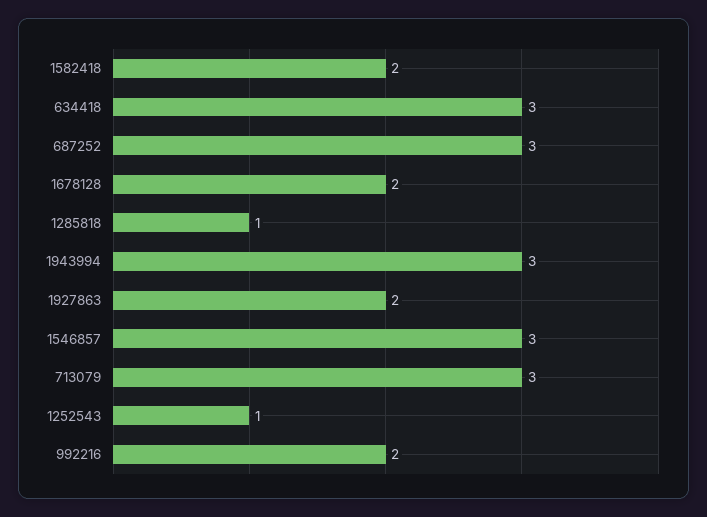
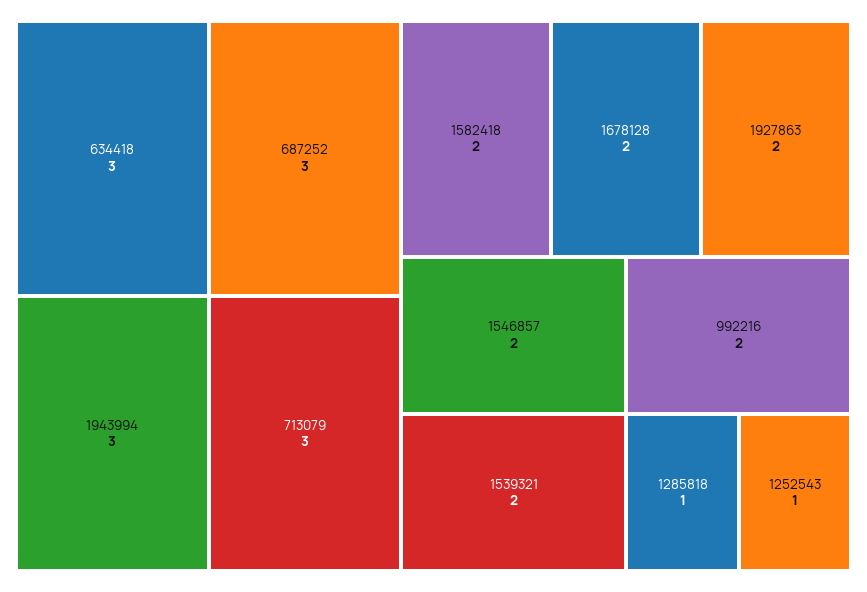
  {
    "1582418": 2,
    "634418": 3,
    "687252": 3,
    "1678128": 2,
    "1285818": 1,
    "1943994": 3,
    "1927863": 2,
-   "1546857": 3,
+   "1546857": 2,
    "713079": 3,
    "1252543": 1,
-   "992216": 2
+   "992216": 2,
+   "1539321": 2
  }

